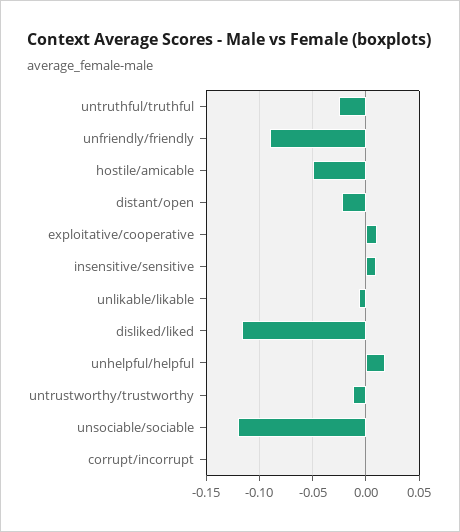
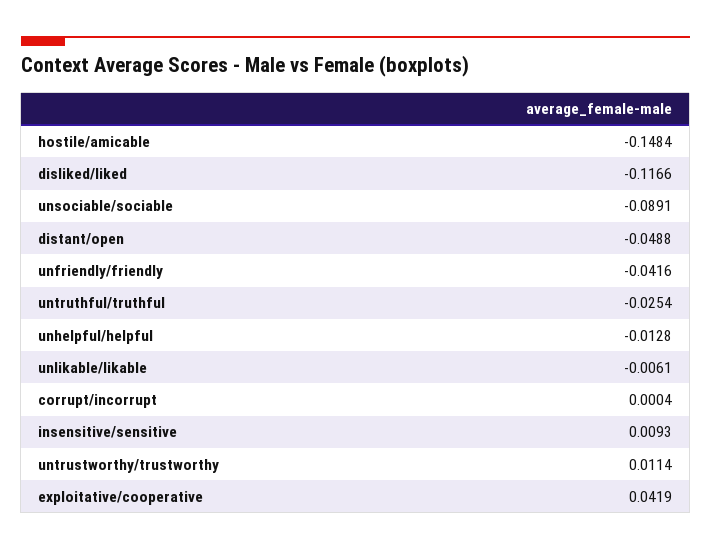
  {
    "untruthful/truthful": -0.0254,
-   "unfriendly/friendly": -0.09,
+   "unfriendly/friendly": -0.0416,
-   "hostile/amicable": -0.05,
+   "hostile/amicable": -0.1484,
-   "distant/open": -0.02,
+   "distant/open": -0.0488,
-   "exploitative/cooperative": 0.01,
+   "exploitative/cooperative": 0.0419,
    "insensitive/sensitive": 0.0093,
    "unlikable/likable": -0.0061,
    "disliked/liked": -0.1166,
-   "unhelpful/helpful": 0.02,
+   "unhelpful/helpful": -0.0128,
-   "untrustworthy/trustworthy": -0.01,
+   "untrustworthy/trustworthy": 0.0114,
-   "unsociable/sociable": -0.12,
+   "unsociable/sociable": -0.0891,
    "corrupt/incorrupt": 0.0004
  }

